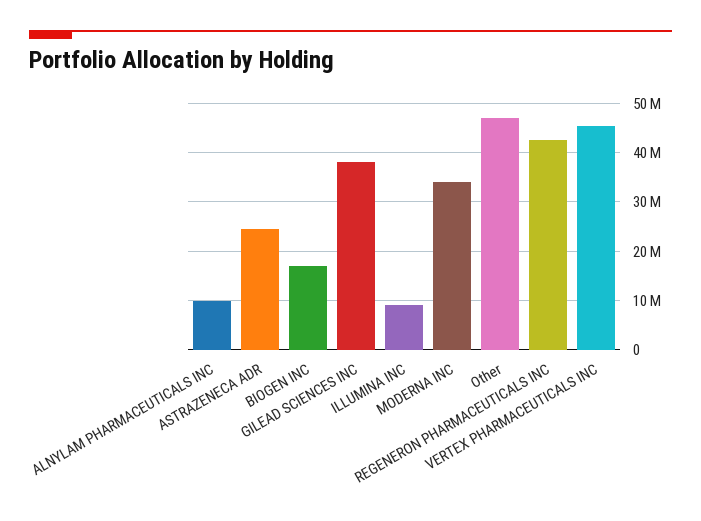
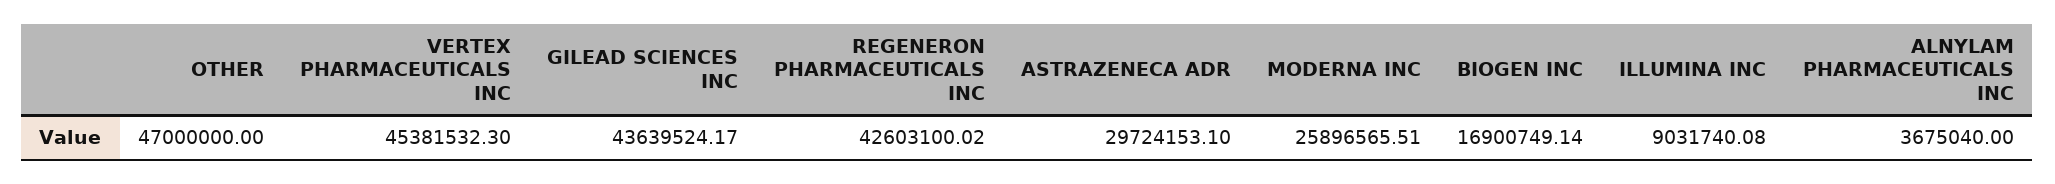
  {
-   "ALNYLAM PHARMACEUTICALS INC": 10000000,
+   "ALNYLAM PHARMACEUTICALS INC": 3675040,
-   "ASTRAZENECA ADR": 24000000,
+   "ASTRAZENECA ADR": 29724153.1,
    "BIOGEN INC": 16900749.14,
-   "GILEAD SCIENCES INC": 38000000,
+   "GILEAD SCIENCES INC": 43639524.17,
    "ILLUMINA INC": 9031740.08,
-   "MODERNA INC": 34000000,
+   "MODERNA INC": 25896565.51,
    "Other": 47000000,
    "REGENERON PHARMACEUTICALS INC": 42603100.02,
    "VERTEX PHARMACEUTICALS INC": 45381532.3
  }

